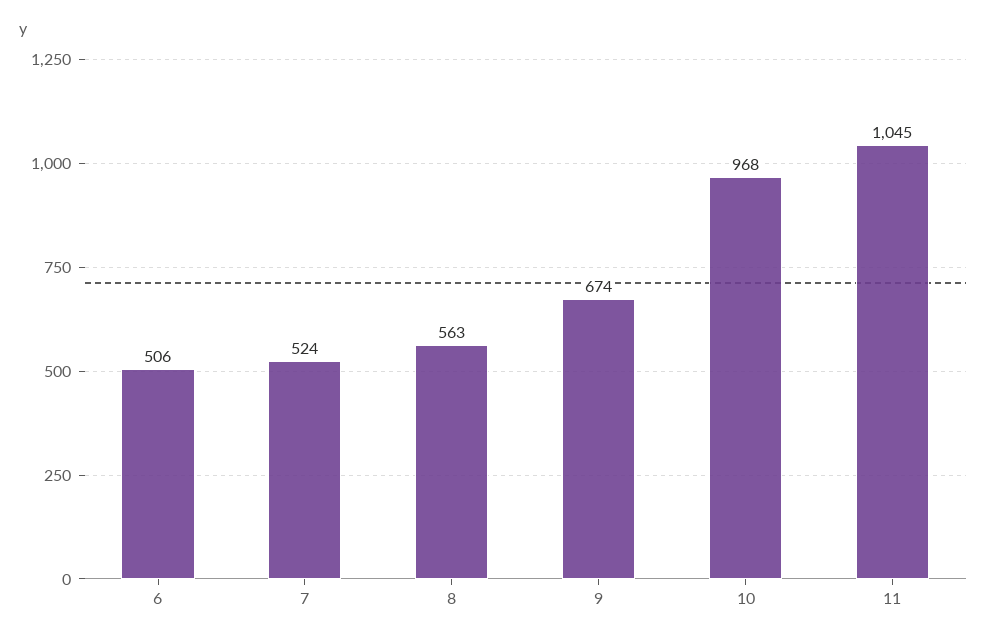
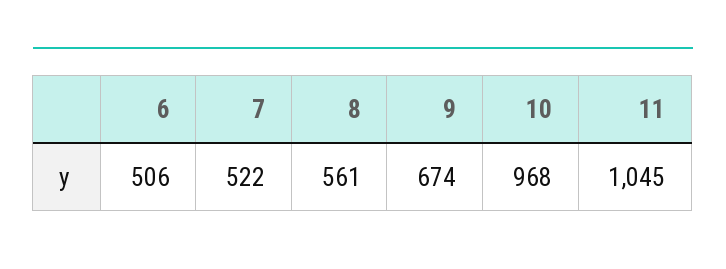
  {
    "6": 506,
-   "7": 524,
+   "7": 522,
-   "8": 563,
+   "8": 561,
    "9": 674,
    "10": 968,
    "11": 1045
  }

